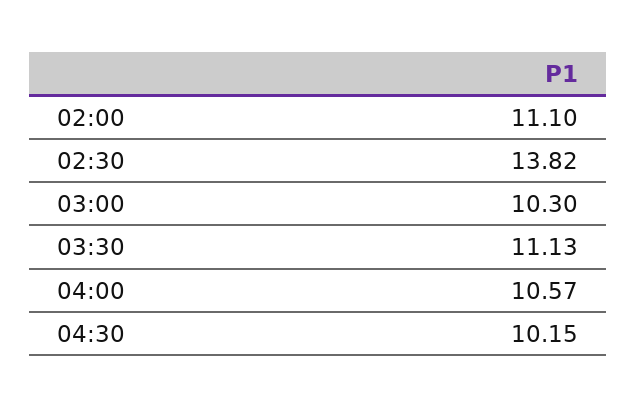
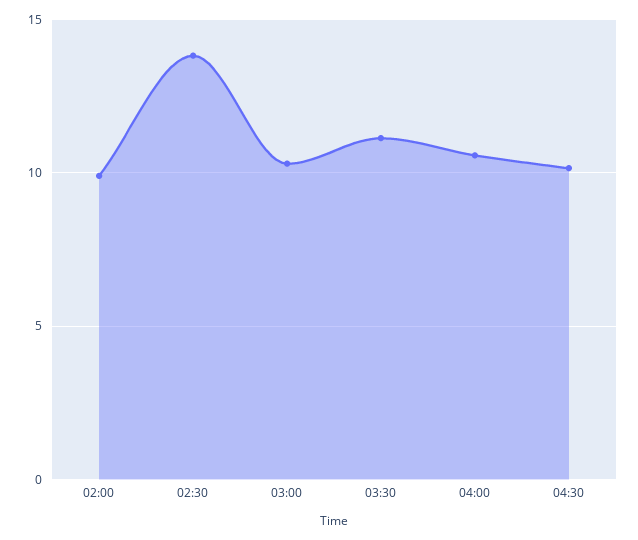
  {
-   "02:00": 11.1,
+   "02:00": 10,
    "02:30": 13.82,
    "03:00": 10.3,
    "03:30": 11.13,
    "04:00": 10.57,
    "04:30": 10.15
  }

